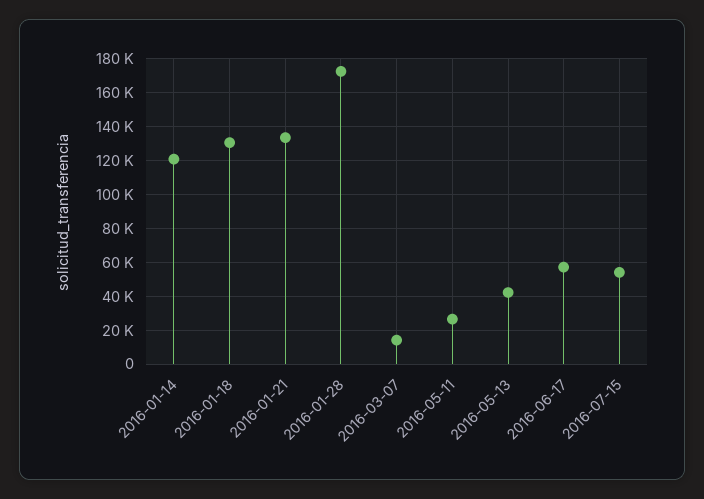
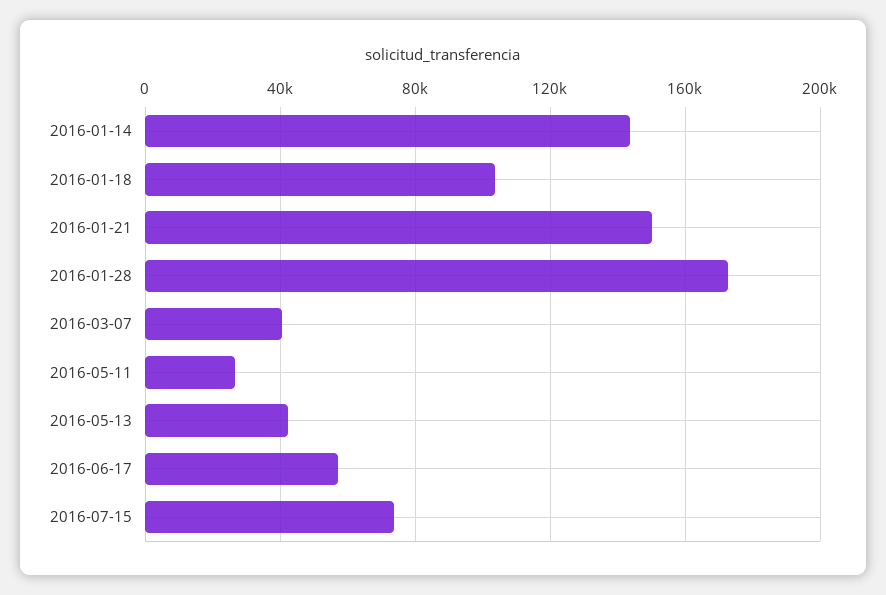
  {
-   "2016-01-14": 120000,
+   "2016-01-14": 145000,
-   "2016-01-18": 130000,
+   "2016-01-18": 105000,
-   "2016-01-21": 135000,
+   "2016-01-21": 150000,
    "2016-01-28": 175000,
-   "2016-03-07": 15000,
+   "2016-03-07": 40000,
    "2016-05-11": 25000,
    "2016-05-13": 40000,
    "2016-06-17": 55000,
-   "2016-07-15": 55000
+   "2016-07-15": 75000
  }

